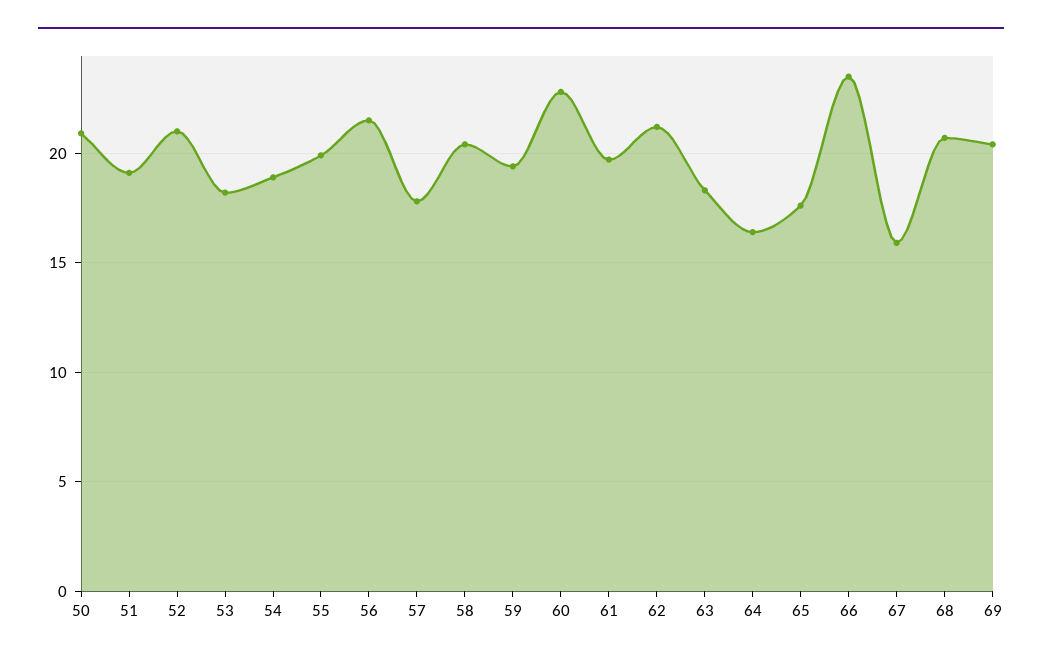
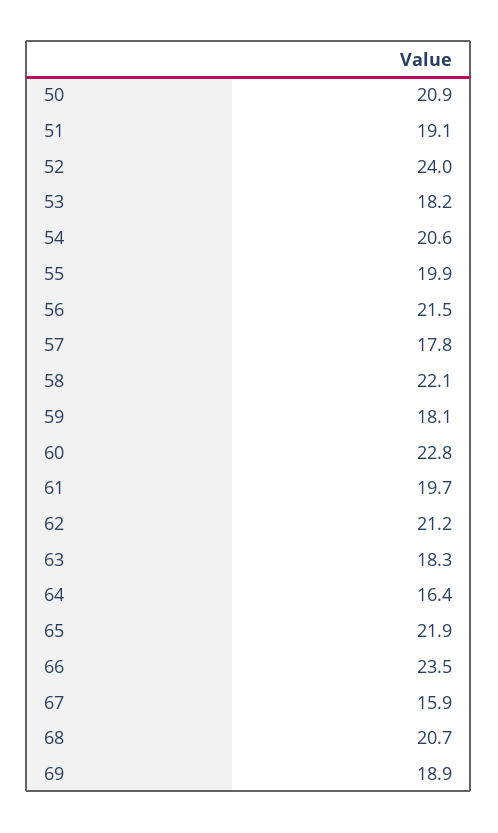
  {
    "50": 20.9,
    "51": 19.1,
-   "52": 21,
+   "52": 24,
    "53": 18.2,
-   "54": 19,
+   "54": 20.6,
    "55": 19.9,
    "56": 21.5,
    "57": 17.8,
-   "58": 20.5,
+   "58": 22.1,
-   "59": 19.5,
+   "59": 18.1,
    "60": 22.8,
    "61": 19.7,
    "62": 21.2,
    "63": 18.3,
    "64": 16.4,
-   "65": 17.5,
+   "65": 21.9,
    "66": 23.5,
    "67": 15.9,
    "68": 20.7,
-   "69": 20.5
+   "69": 18.9
  }

